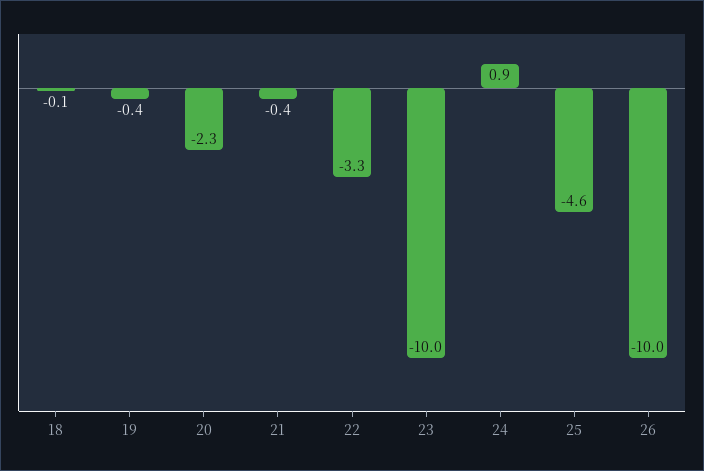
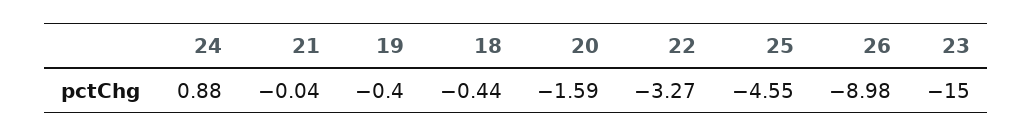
  {
-   "18": -0.1,
+   "18": -0.44,
    "19": -0.4,
-   "20": -2.3,
+   "20": -1.59,
-   "21": -0.4,
+   "21": -0.04,
    "22": -3.27,
-   "23": -10,
+   "23": -15,
    "24": 0.88,
    "25": -4.55,
-   "26": -10
+   "26": -8.98
  }

